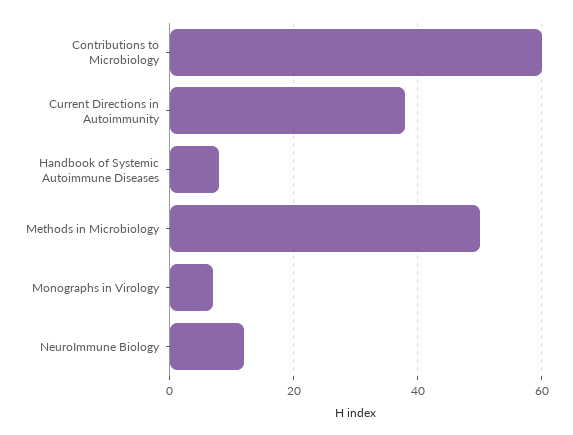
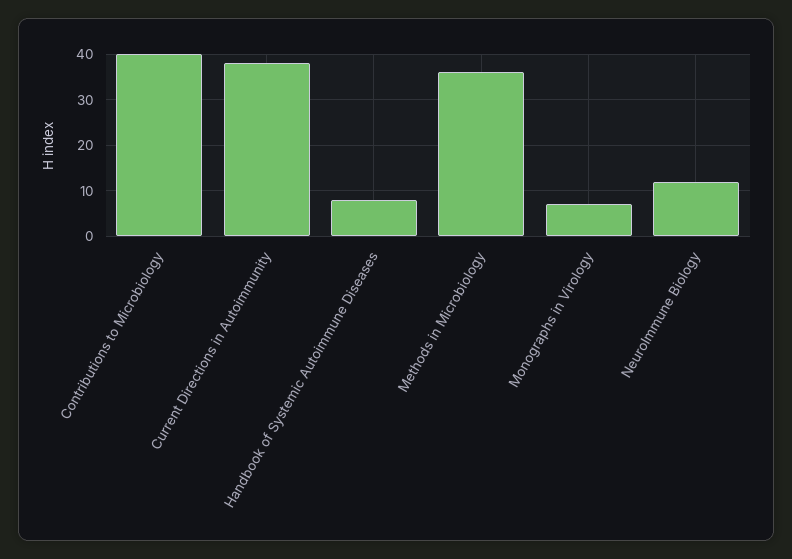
  {
-   "Contributions to Microbiology": 60,
+   "Contributions to Microbiology": 40,
    "Current Directions in Autoimmunity": 40,
    "Handbook of Systemic Autoimmune Diseases": 10,
-   "Methods in Microbiology": 50,
+   "Methods in Microbiology": 35,
    "Monographs in Virology": 5,
    "NeuroImmune Biology": 10
  }

